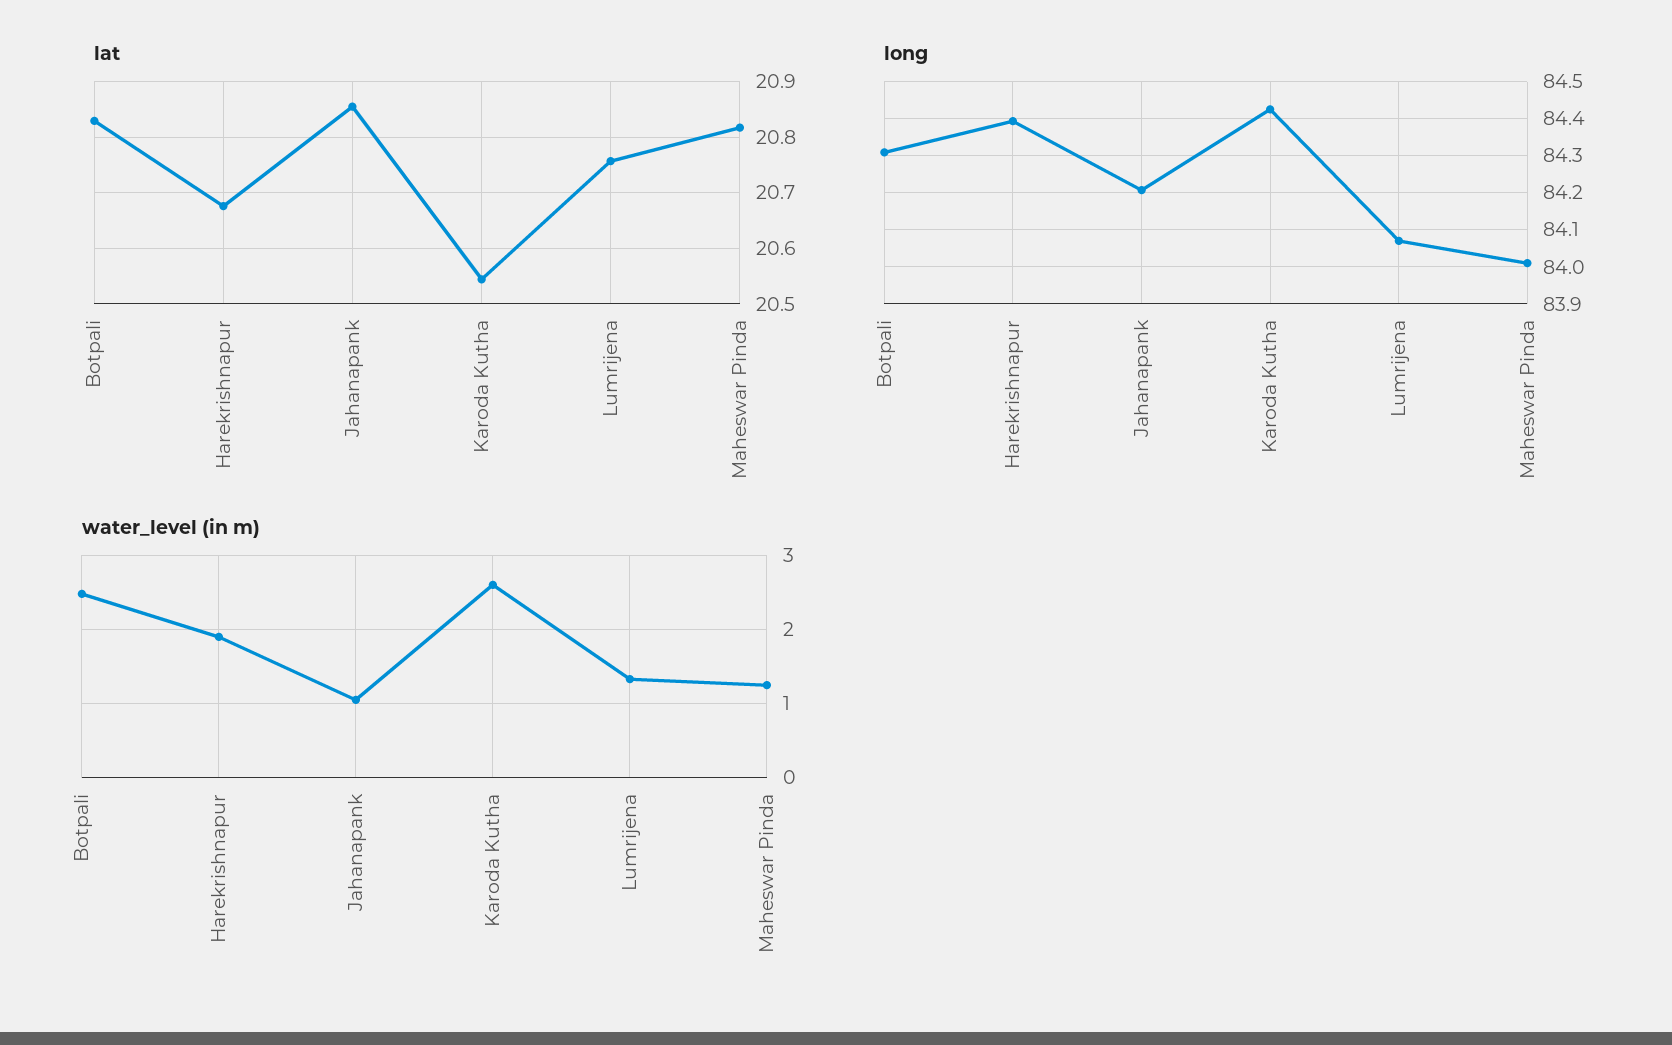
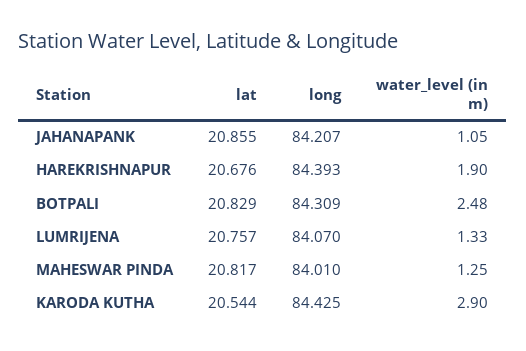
  {
    "lat": {
      "Botpali": 20.829,
      "Harekrishnapur": 20.676,
      "Jahanapank": 20.855,
      "Karoda Kutha": 20.544,
      "Lumrijena": 20.757,
      "Maheswar Pinda": 20.817
    },
    "long": {
      "Botpali": 84.309,
      "Harekrishnapur": 84.393,
      "Jahanapank": 84.207,
      "Karoda Kutha": 84.425,
      "Lumrijena": 84.07,
      "Maheswar Pinda": 84.01
    },
    "water_level (in m)": {
      "Botpali": 2.48,
      "Harekrishnapur": 1.9,
      "Jahanapank": 1.05,
-     "Karoda Kutha": 2.6,
+     "Karoda Kutha": 2.9,
      "Lumrijena": 1.33,
      "Maheswar Pinda": 1.25
    }
  }

